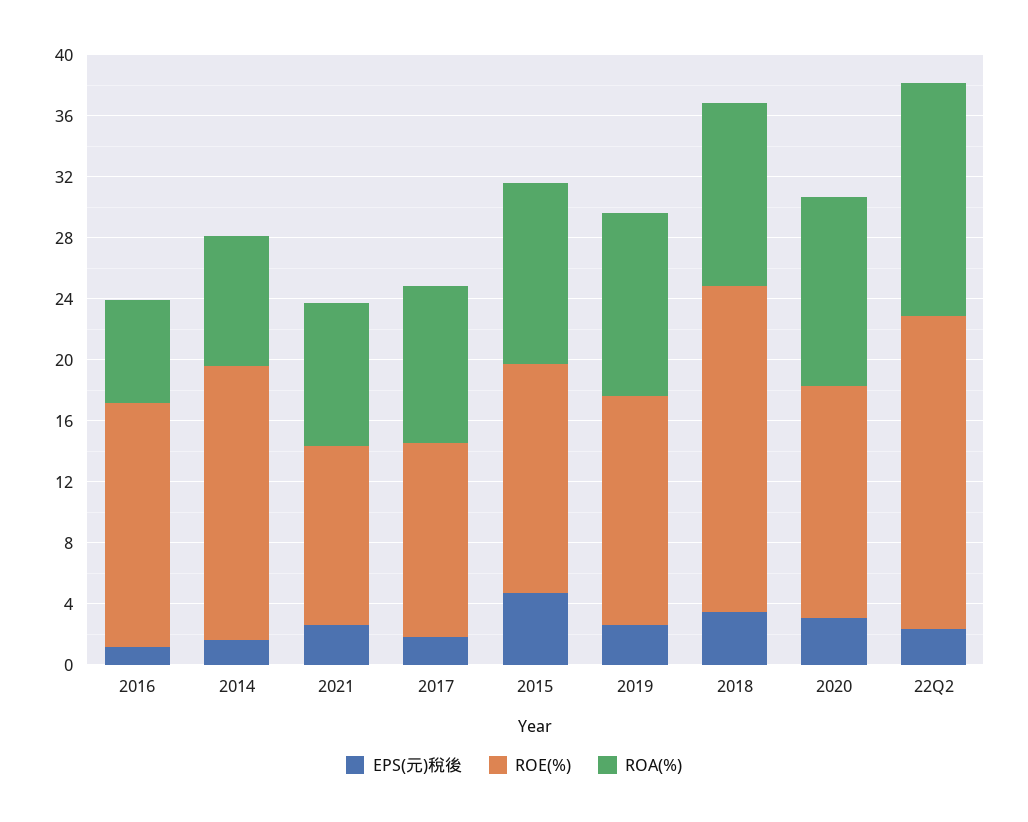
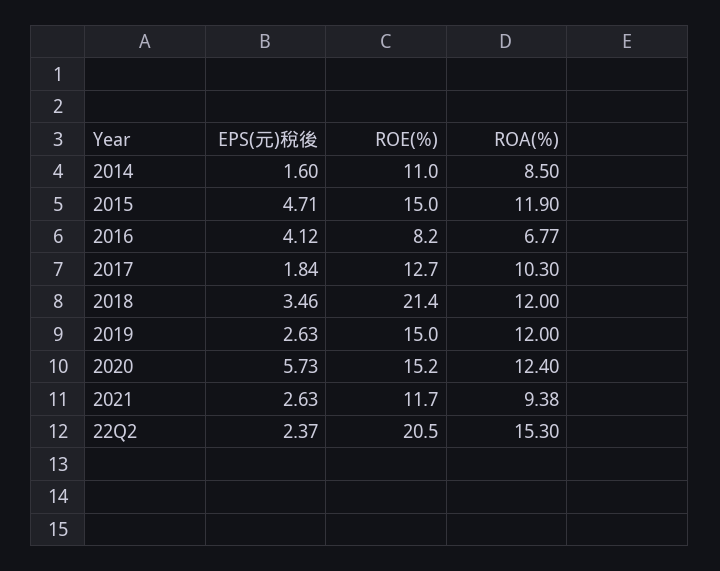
  {
    "EPS(元)稅後": {
-     "2016": 1,
+     "2016": 4.12,
      "2014": 1.6,
      "2021": 2.63,
      "2017": 1.84,
      "2015": 4.71,
      "2019": 2.63,
      "2018": 3.46,
-     "2020": 3,
+     "2020": 5.73,
      "22Q2": 2.37
    },
    "ROE(%)": {
-     "2016": 16,
+     "2016": 8.2,
-     "2014": 18,
+     "2014": 11,
      "2021": 11.7,
      "2017": 12.7,
      "2015": 15,
      "2019": 15,
      "2018": 21.4,
      "2020": 15.2,
      "22Q2": 20.5
    },
    "ROA(%)": {
      "2016": 6.77,
      "2014": 8.5,
      "2021": 9.38,
      "2017": 10.3,
      "2015": 11.9,
      "2019": 12,
      "2018": 12,
      "2020": 12.4,
      "22Q2": 15.3
    }
  }

